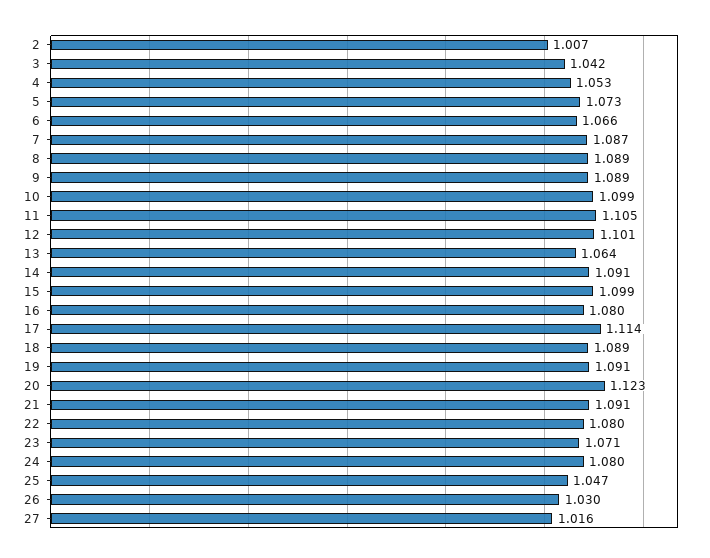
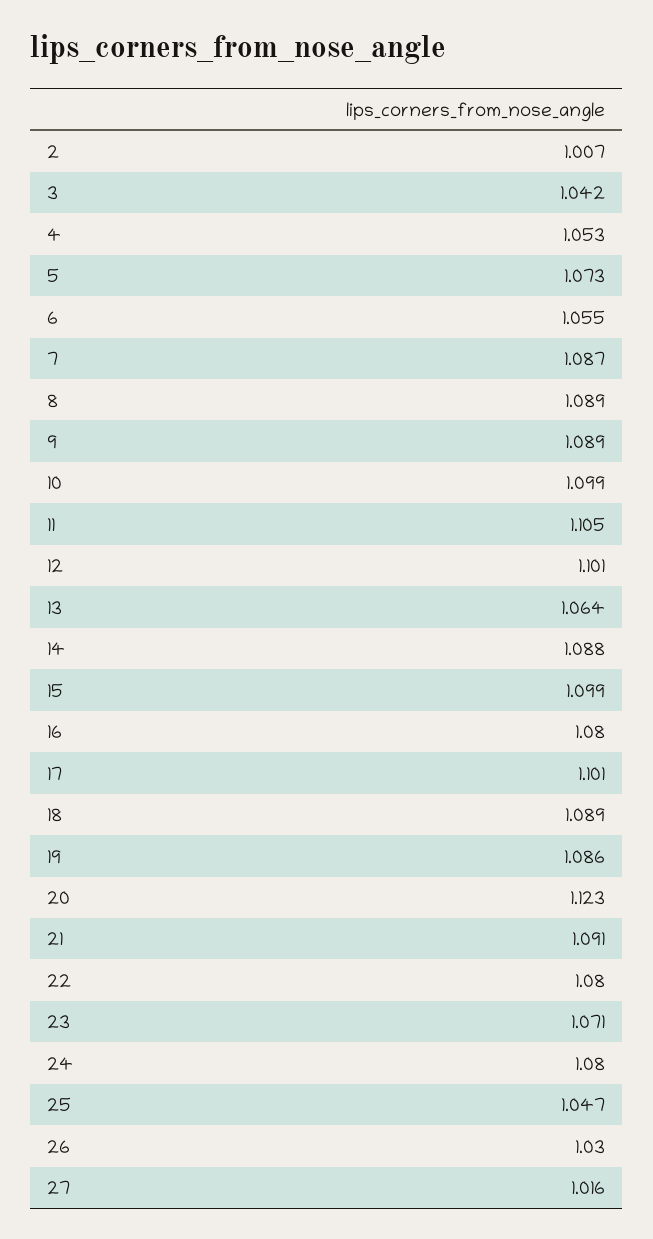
  {
    "2": 1.007,
    "3": 1.042,
    "4": 1.053,
    "5": 1.073,
-   "6": 1.066,
+   "6": 1.055,
    "7": 1.087,
    "8": 1.089,
    "9": 1.089,
    "10": 1.099,
    "11": 1.105,
    "12": 1.101,
    "13": 1.064,
-   "14": 1.091,
+   "14": 1.088,
    "15": 1.099,
    "16": 1.08,
-   "17": 1.114,
+   "17": 1.101,
    "18": 1.089,
-   "19": 1.091,
+   "19": 1.086,
    "20": 1.123,
    "21": 1.091,
    "22": 1.08,
    "23": 1.071,
    "24": 1.08,
    "25": 1.047,
    "26": 1.03,
    "27": 1.016
  }

